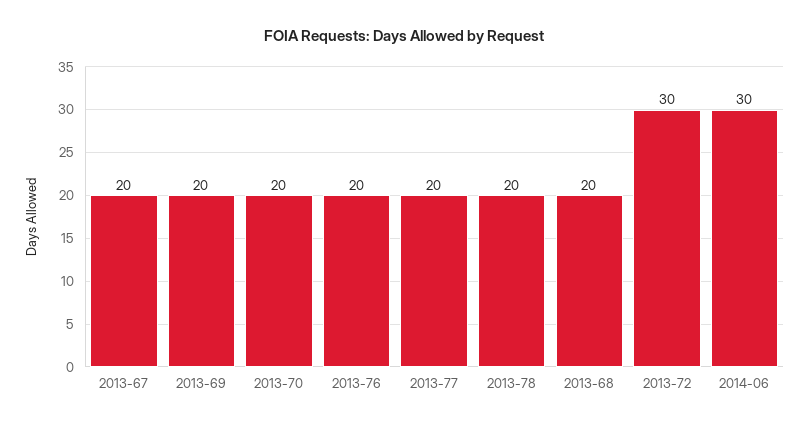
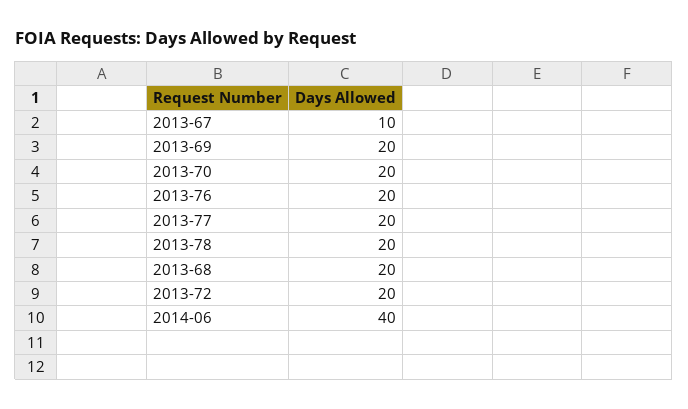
  {
-   "2013-67": 20,
+   "2013-67": 10,
    "2013-69": 20,
    "2013-70": 20,
    "2013-76": 20,
    "2013-77": 20,
    "2013-78": 20,
    "2013-68": 20,
-   "2013-72": 30,
+   "2013-72": 20,
-   "2014-06": 30
+   "2014-06": 40
  }

